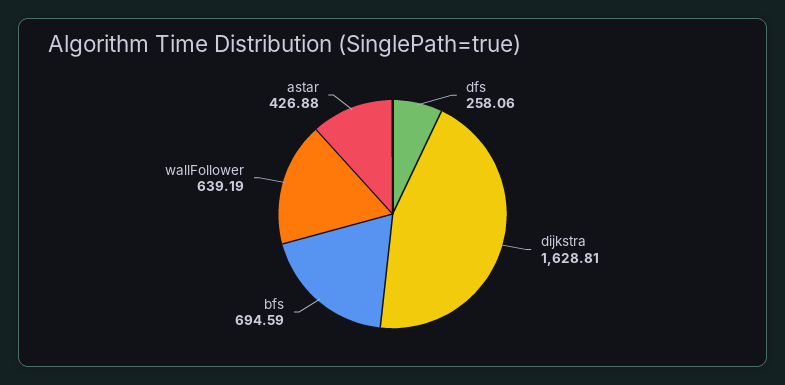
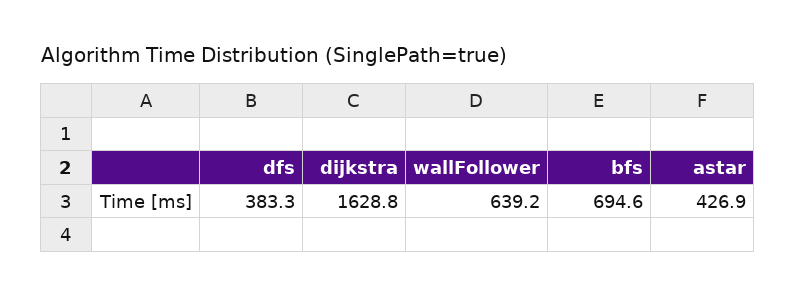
  {
-   "dfs": 258.06,
+   "dfs": 383.3,
    "dijkstra": 1628.81,
    "bfs": 694.59,
    "wallFollower": 639.19,
    "astar": 426.88
  }

